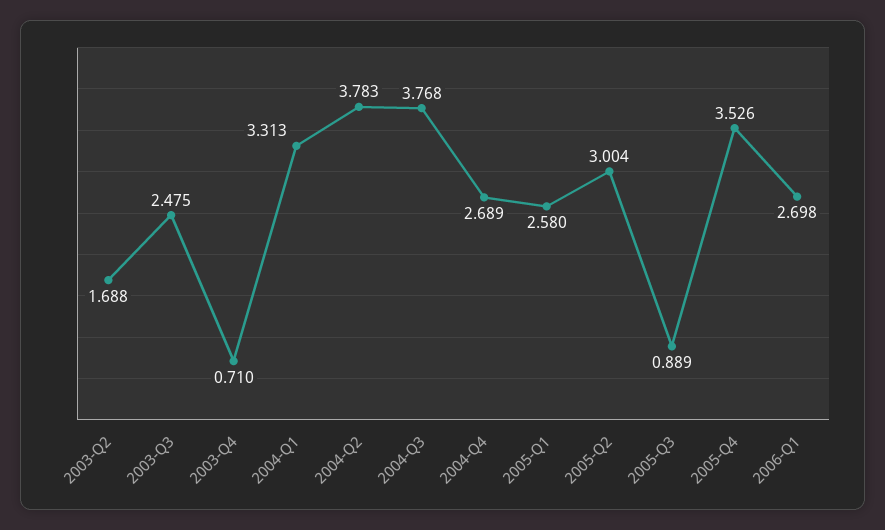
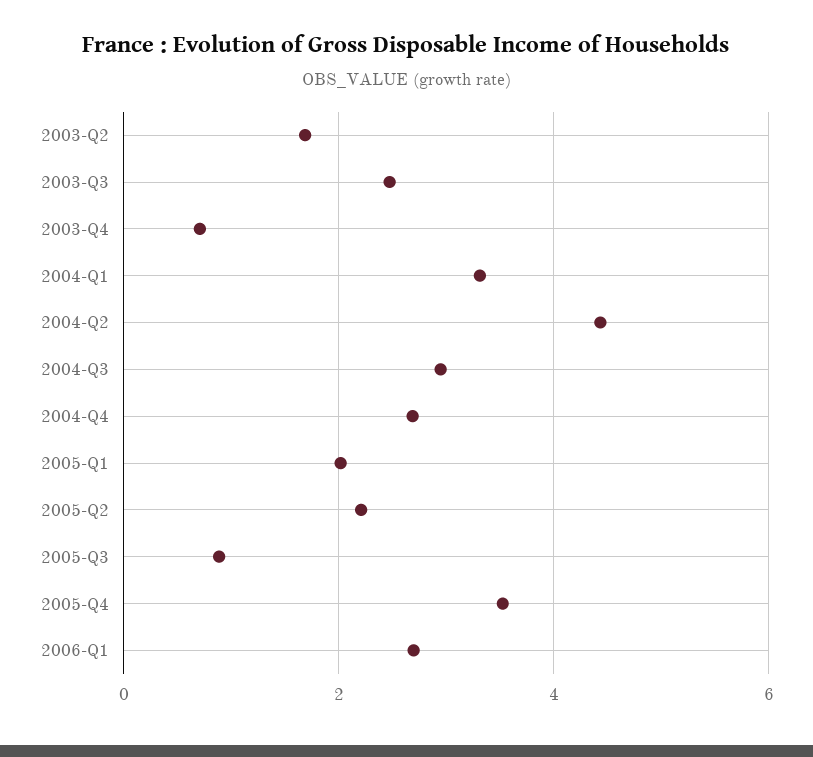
  {
    "2003-Q2": 1.688,
    "2003-Q3": 2.475,
    "2003-Q4": 0.71,
    "2004-Q1": 3.313,
-   "2004-Q2": 3.783,
+   "2004-Q2": 4.4,
-   "2004-Q3": 3.768,
+   "2004-Q3": 3,
    "2004-Q4": 2.689,
-   "2005-Q1": 2.58,
+   "2005-Q1": 2,
-   "2005-Q2": 3.004,
+   "2005-Q2": 2.2,
    "2005-Q3": 0.889,
    "2005-Q4": 3.526,
    "2006-Q1": 2.698
  }

